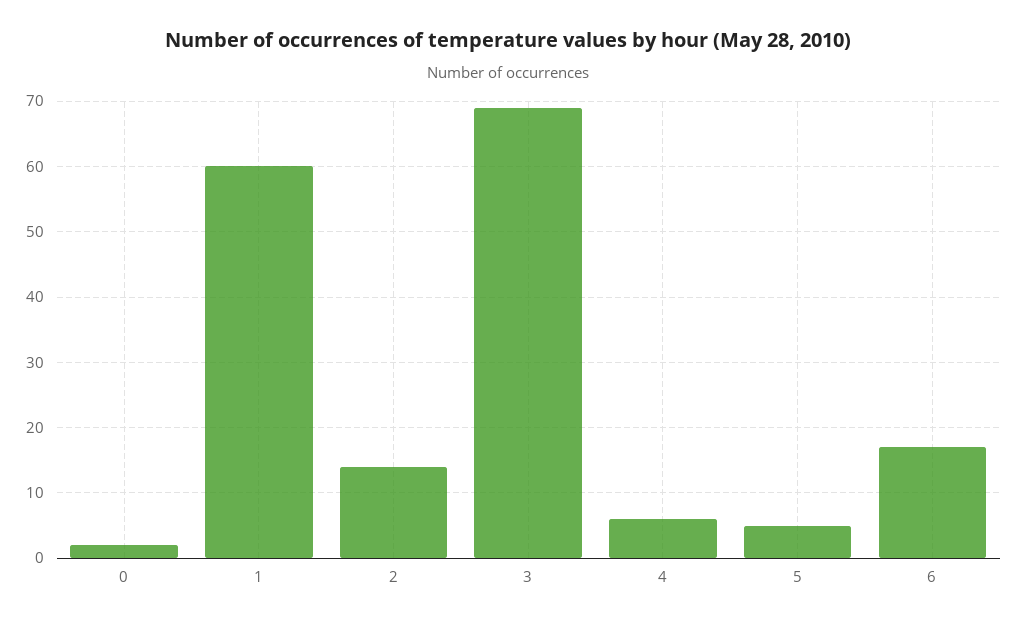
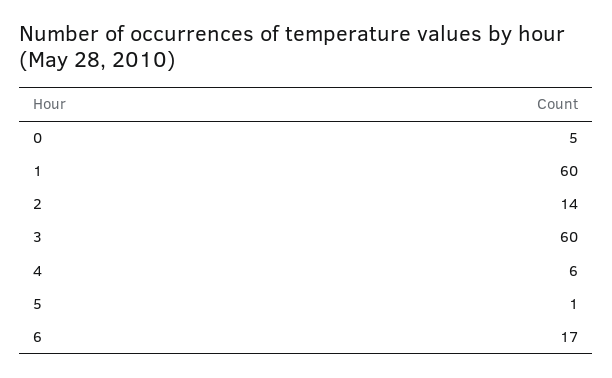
  {
-   "0": 2,
+   "0": 5,
    "1": 60,
    "2": 14,
-   "3": 69,
+   "3": 60,
    "4": 6,
-   "5": 5,
+   "5": 1,
    "6": 17
  }

